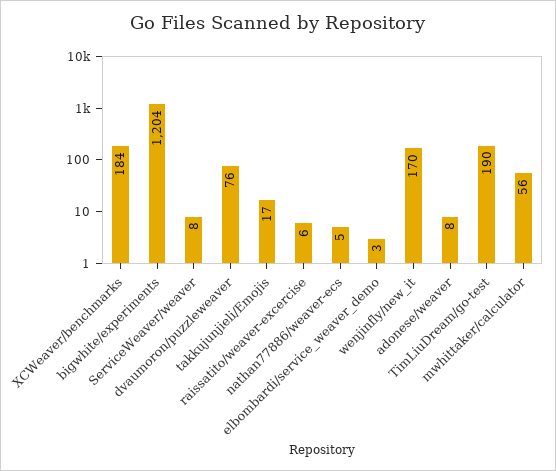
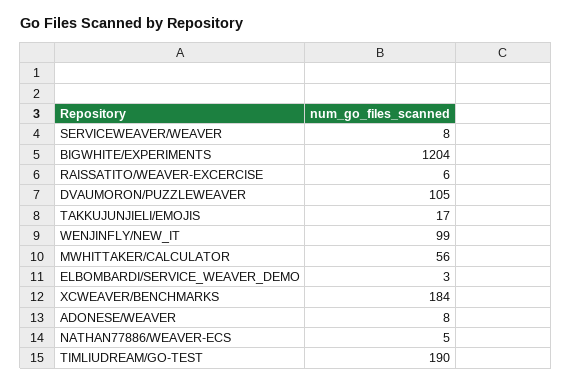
  {
    "XCWeaver/benchmarks": 184,
    "bigwhite/experiments": 1204,
    "ServiceWeaver/weaver": 8,
-   "dvaumoron/puzzleweaver": 76,
+   "dvaumoron/puzzleweaver": 105,
    "takkujunjieli/Emojis": 17,
    "raissatito/weaver-excercise": 6,
    "nathan77886/weaver-ecs": 5,
    "elbombardi/service_weaver_demo": 3,
-   "wenjinfly/new_it": 170,
+   "wenjinfly/new_it": 99,
    "adonese/weaver": 8,
    "TimLiuDream/go-test": 190,
    "mwhittaker/calculator": 56
  }

